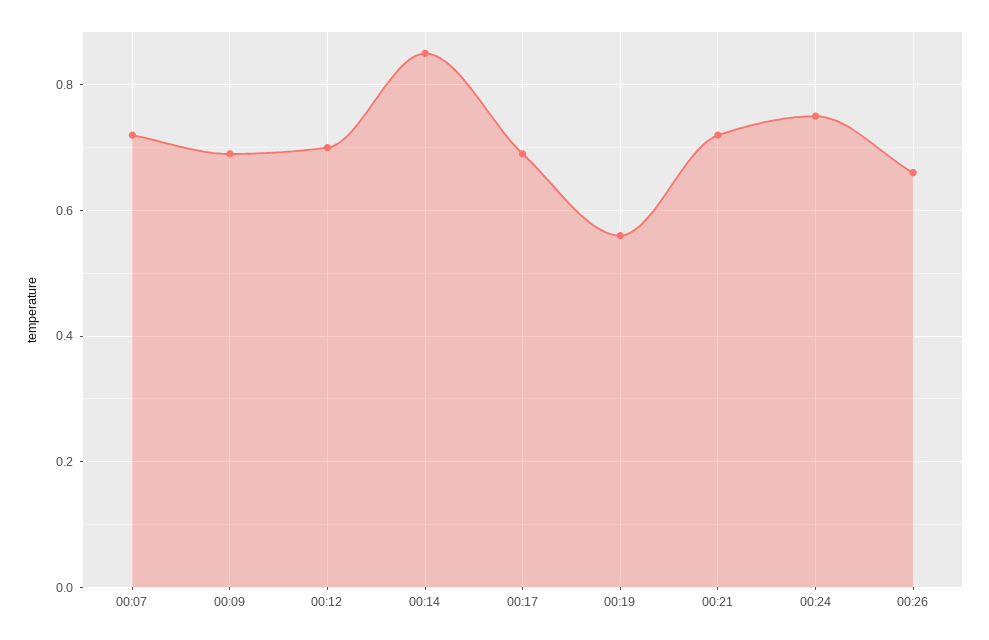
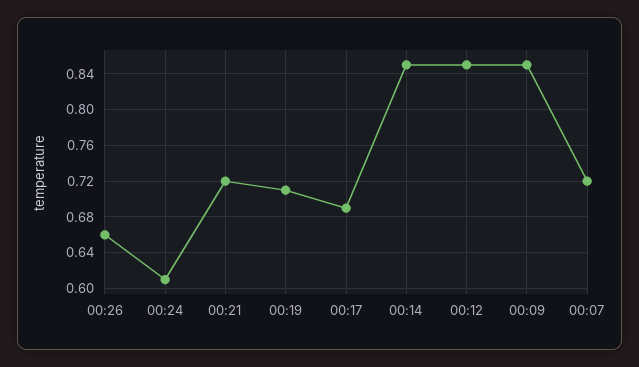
  {
    "00:07": 0.72,
-   "00:09": 0.7,
+   "00:09": 0.85,
-   "00:12": 0.7,
+   "00:12": 0.85,
    "00:14": 0.85,
    "00:17": 0.69,
-   "00:19": 0.55,
+   "00:19": 0.71,
    "00:21": 0.72,
-   "00:24": 0.75,
+   "00:24": 0.61,
    "00:26": 0.66
  }

